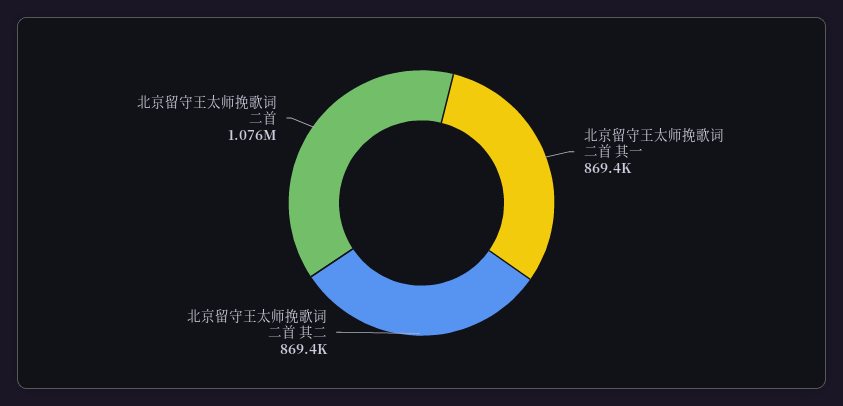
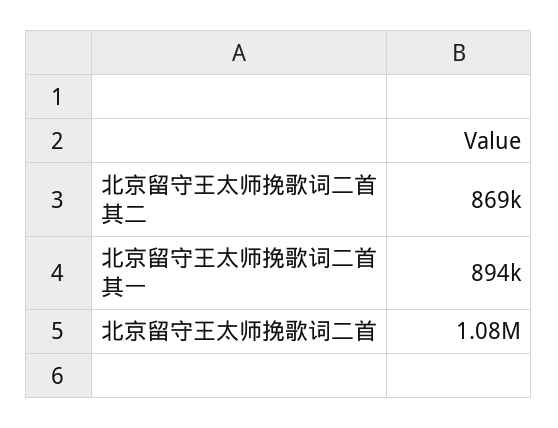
  {
-   "北京留守王太师挽歌词二首 其一": 869400,
+   "北京留守王太师挽歌词二首 其一": 894000,
    "北京留守王太师挽歌词二首 其二": 869400,
    "北京留守王太师挽歌词二首": 1076000
  }

